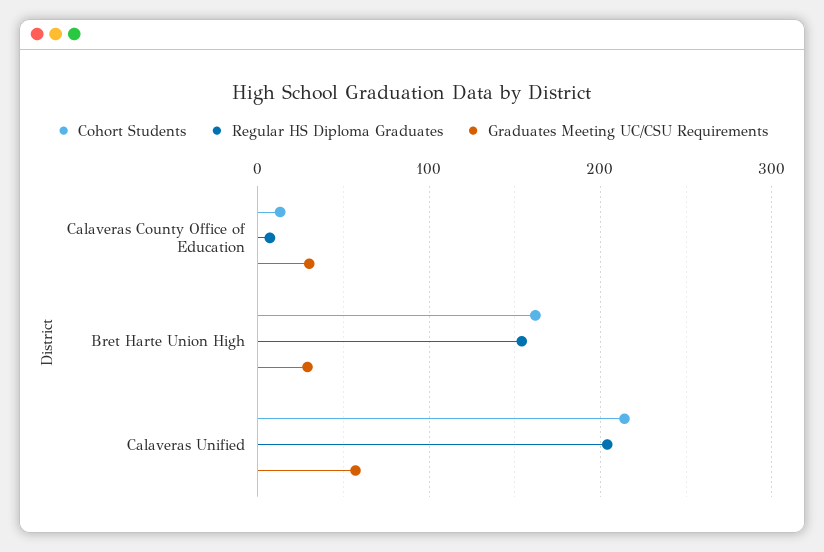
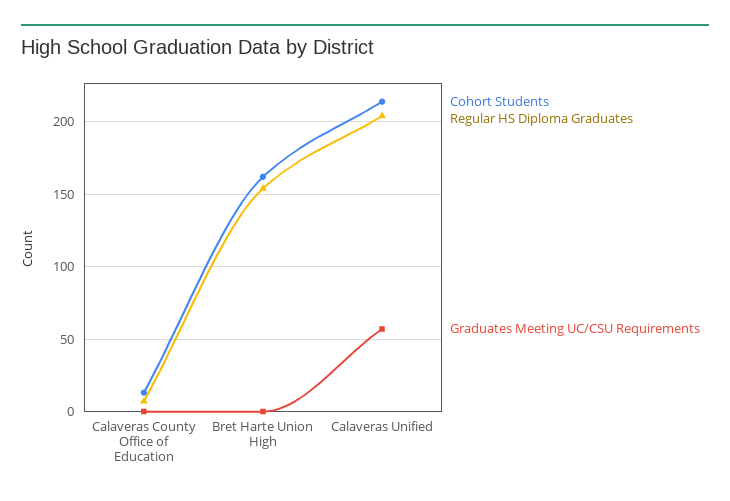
  {
    "Cohort Students": {
      "Calaveras County Office of Education": 15,
      "Bret Harte Union High": 160,
      "Calaveras Unified": 215
    },
    "Regular HS Diploma Graduates": {
      "Calaveras County Office of Education": 5,
      "Bret Harte Union High": 155,
      "Calaveras Unified": 205
    },
    "Graduates Meeting UC/CSU Requirements": {
-     "Calaveras County Office of Education": 30,
+     "Calaveras County Office of Education": 0,
-     "Bret Harte Union High": 30,
+     "Bret Harte Union High": 0,
      "Calaveras Unified": 55
    }
  }

